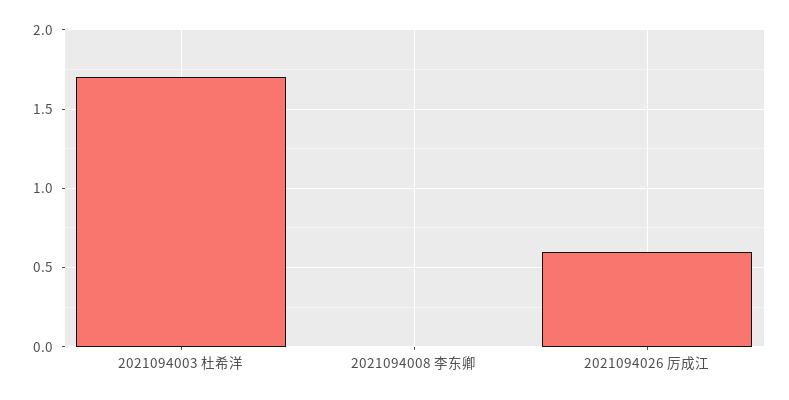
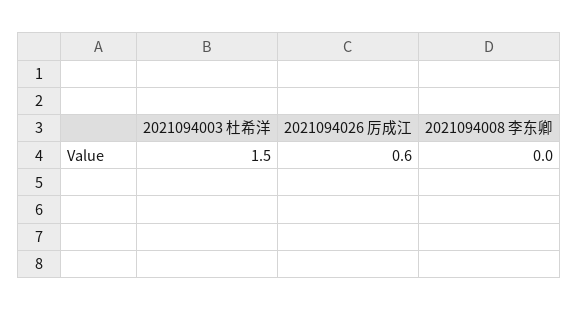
  {
-   "2021094003 杜希洋": 1.7,
+   "2021094003 杜希洋": 1.5,
    "2021094008 李东卿": 0,
    "2021094026 厉成江": 0.6
  }

